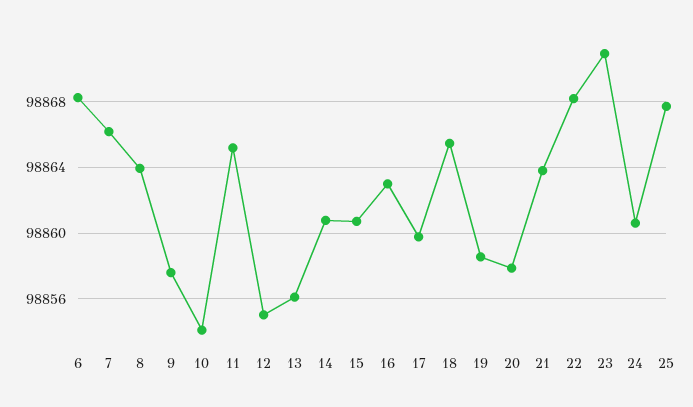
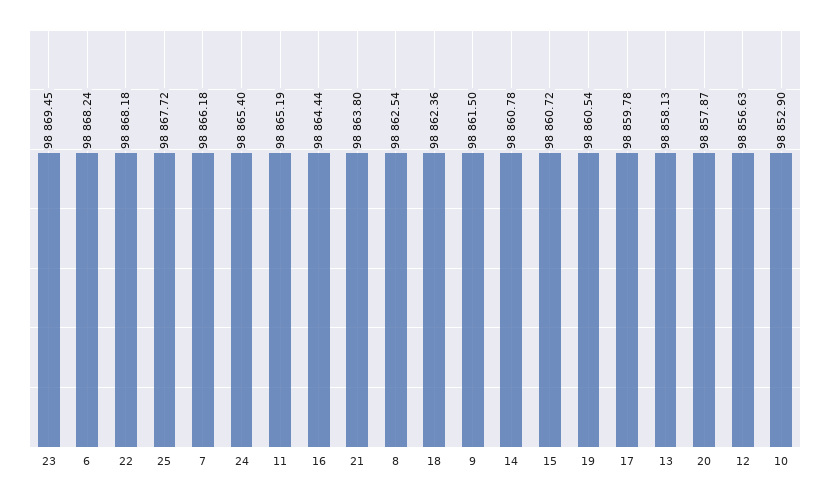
  {
    "6": 98868.24,
    "7": 98866.18,
-   "8": 98864,
+   "8": 98862.54,
-   "9": 98857.5,
+   "9": 98861.5,
-   "10": 98854,
+   "10": 98852.9,
    "11": 98865.19,
-   "12": 98855,
+   "12": 98856.63,
-   "13": 98856,
+   "13": 98858.13,
    "14": 98860.78,
    "15": 98860.72,
-   "16": 98863,
+   "16": 98864.44,
    "17": 98859.78,
-   "18": 98865.5,
+   "18": 98862.36,
-   "19": 98858.5,
+   "19": 98860.54,
    "20": 98857.87,
    "21": 98863.8,
    "22": 98868.18,
-   "23": 98871,
+   "23": 98869.45,
-   "24": 98860.5,
+   "24": 98865.4,
    "25": 98867.72
  }

